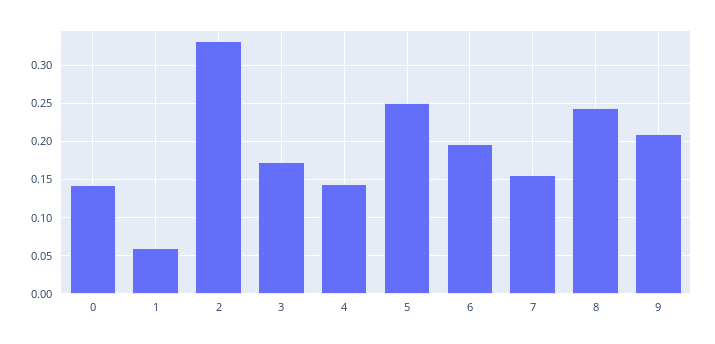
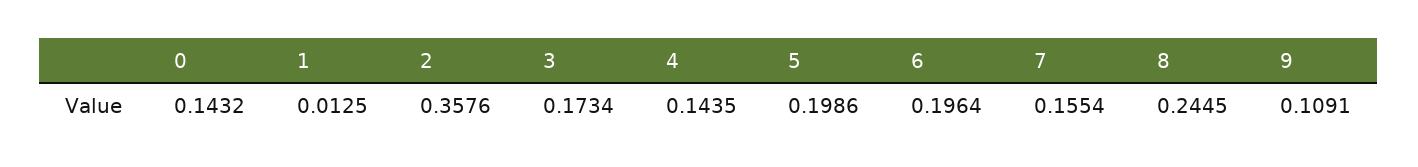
  {
    "0": 0.1432,
-   "1": 0.06,
+   "1": 0.0125,
-   "2": 0.33,
+   "2": 0.3576,
    "3": 0.1734,
    "4": 0.1435,
-   "5": 0.25,
+   "5": 0.1986,
    "6": 0.1964,
    "7": 0.1554,
    "8": 0.2445,
-   "9": 0.21
+   "9": 0.1091
  }

